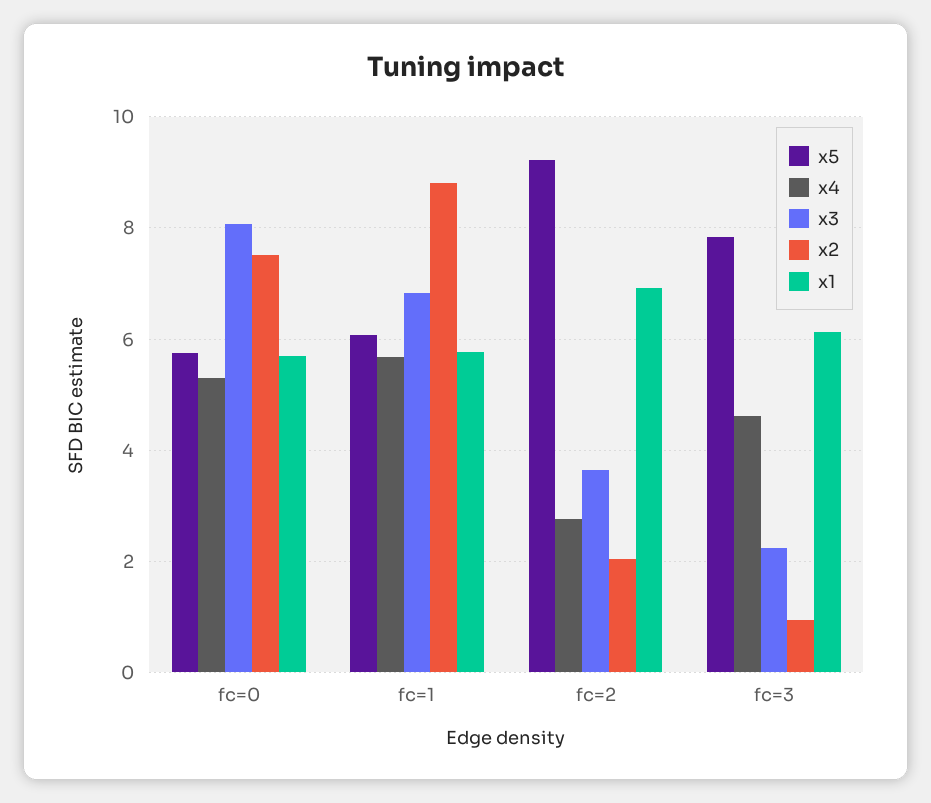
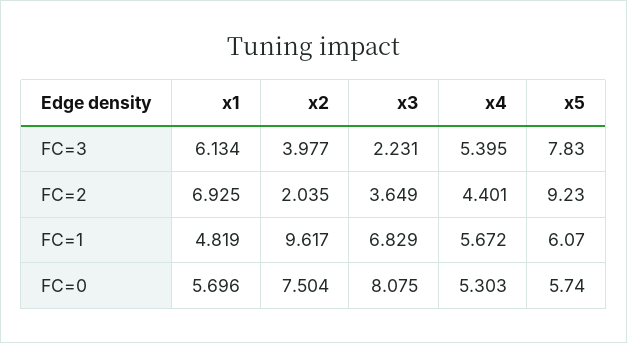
  {
    "x5": {
      "fc=0": 5.74,
      "fc=1": 6.07,
      "fc=2": 9.23,
      "fc=3": 7.83
    },
    "x4": {
      "fc=0": 5.303,
      "fc=1": 5.672,
-     "fc=2": 2.8,
+     "fc=2": 4.401,
-     "fc=3": 4.6
+     "fc=3": 5.395
    },
    "x3": {
      "fc=0": 8.075,
      "fc=1": 6.829,
      "fc=2": 3.649,
      "fc=3": 2.231
    },
    "x2": {
      "fc=0": 7.504,
-     "fc=1": 8.8,
+     "fc=1": 9.617,
      "fc=2": 2.035,
-     "fc=3": 1
+     "fc=3": 3.977
    },
    "x1": {
      "fc=0": 5.696,
-     "fc=1": 5.8,
+     "fc=1": 4.819,
      "fc=2": 6.925,
      "fc=3": 6.134
    }
  }

